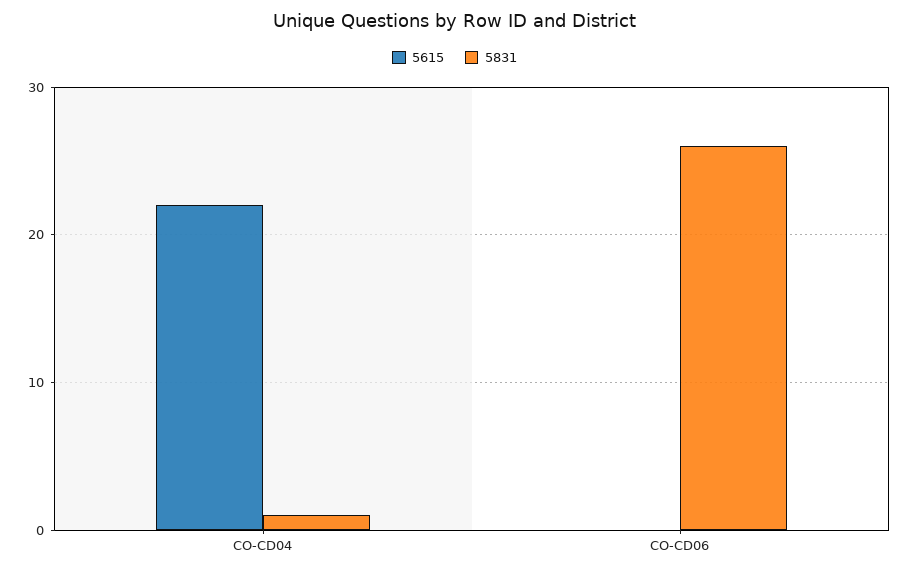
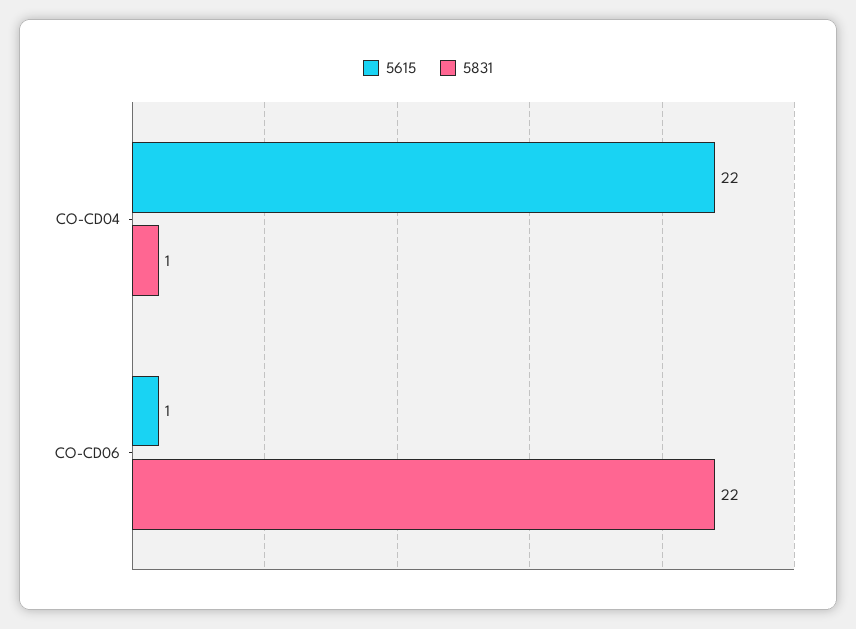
  {
    "5615": {
      "CO-CD04": 22,
-     "CO-CD06": 0
+     "CO-CD06": 1
    },
    "5831": {
      "CO-CD04": 1,
-     "CO-CD06": 26
+     "CO-CD06": 22
    }
  }

